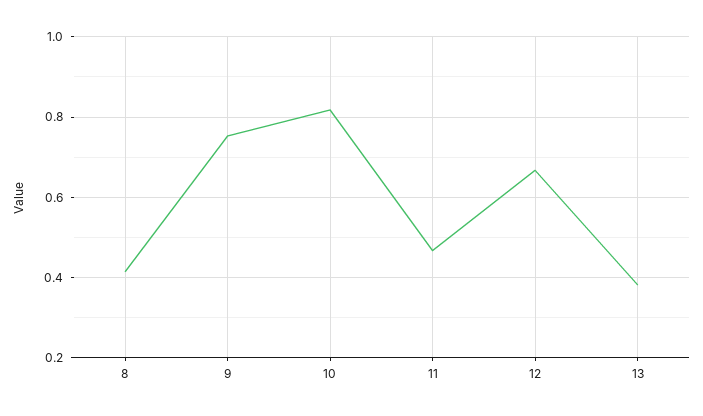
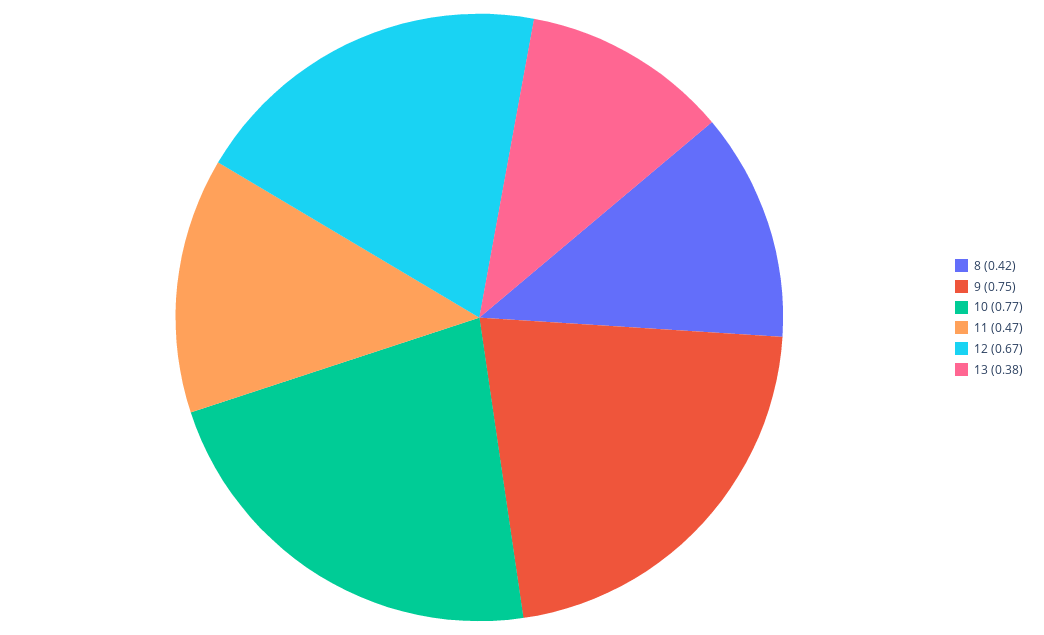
  {
    "8": 0.42,
    "9": 0.75,
-   "10": 0.82,
+   "10": 0.77,
    "11": 0.47,
    "12": 0.67,
    "13": 0.38
  }

